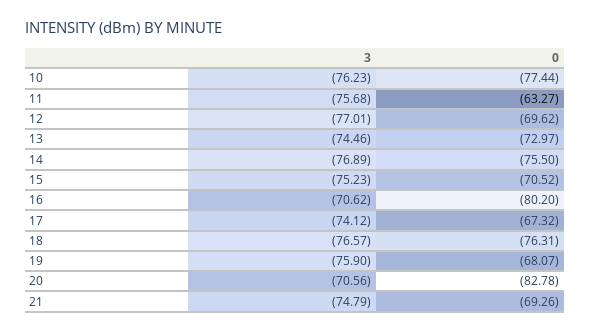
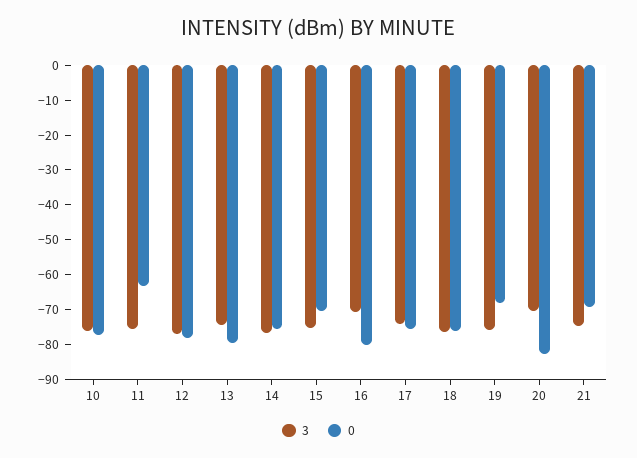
  {
    "3": {
      "10": -76.23,
      "11": -75.68,
      "12": -77.01,
      "13": -74.46,
      "14": -76.89,
      "15": -75.23,
      "16": -70.62,
      "17": -74.12,
      "18": -76.57,
      "19": -75.9,
      "20": -70.56,
      "21": -74.79
    },
    "0": {
      "10": -77.44,
      "11": -63.27,
-     "12": -69.62,
+     "12": -77.5,
-     "13": -72.97,
+     "13": -80,
      "14": -75.5,
      "15": -70.52,
      "16": -80.2,
-     "17": -67.32,
+     "17": -75,
      "18": -76.31,
      "19": -68.07,
      "20": -82.78,
      "21": -69.26
    }
  }

